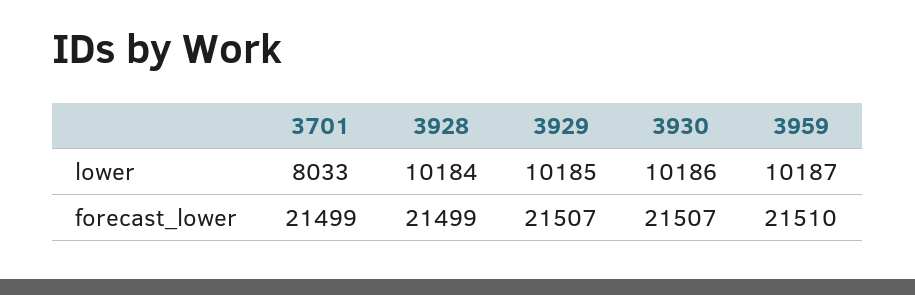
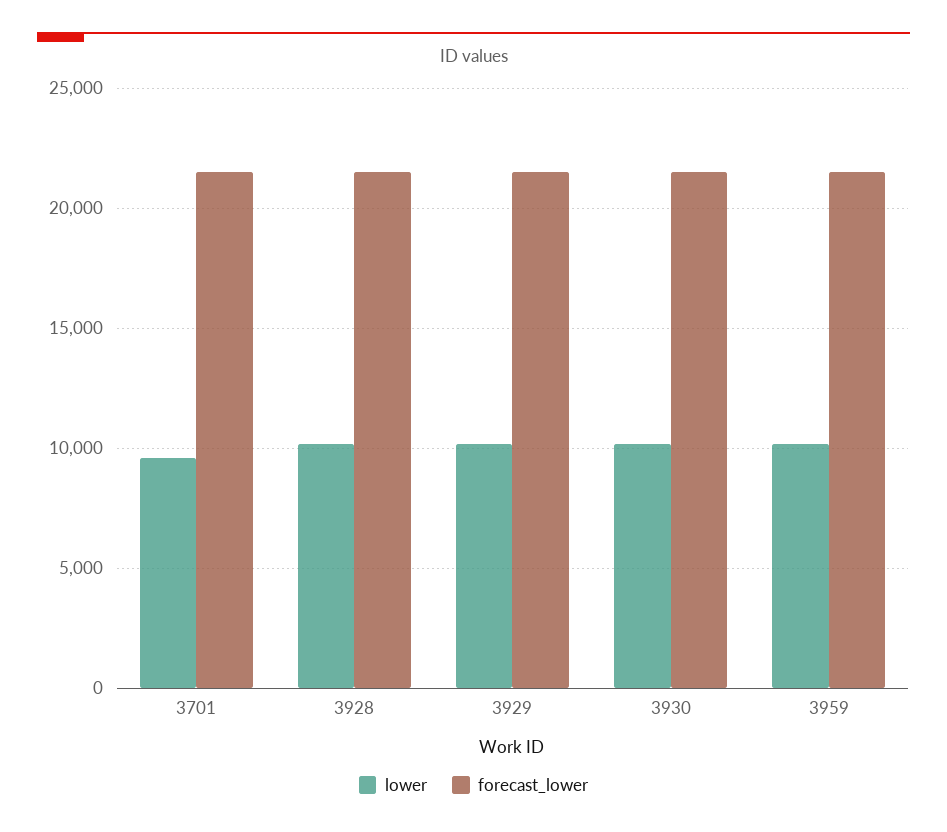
  {
    "lower": {
-     "3701": 8033,
+     "3701": 9500,
      "3928": 10184,
      "3929": 10185,
      "3930": 10186,
      "3959": 10187
    },
    "forecast_lower": {
      "3701": 21499,
      "3928": 21499,
      "3929": 21507,
      "3930": 21507,
      "3959": 21510
    }
  }

